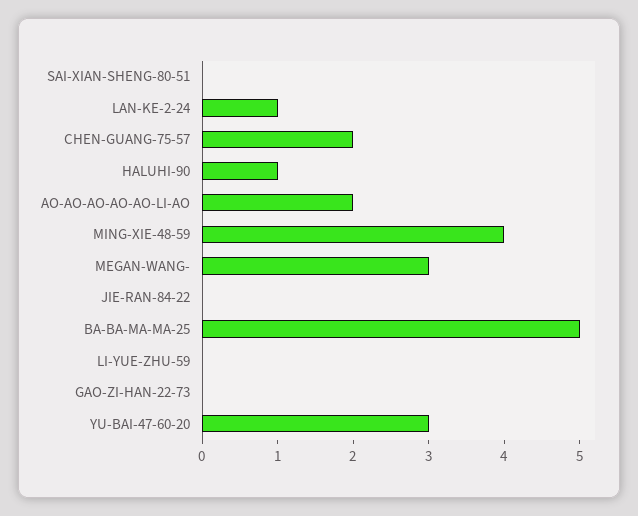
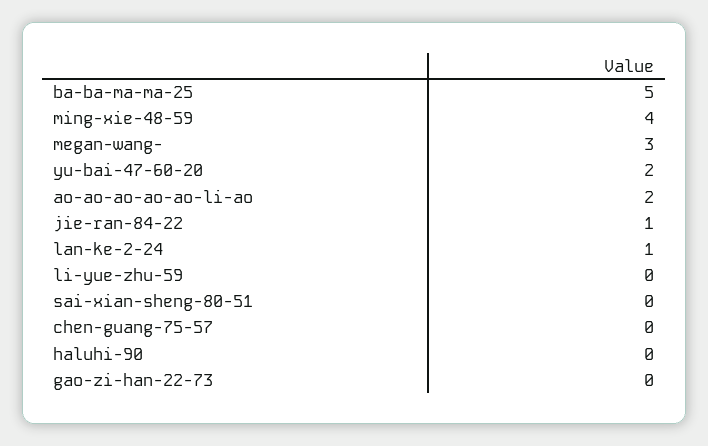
  {
    "SAI-XIAN-SHENG-80-51": 0,
    "LAN-KE-2-24": 1,
-   "CHEN-GUANG-75-57": 2,
+   "CHEN-GUANG-75-57": 0,
-   "HALUHI-90": 1,
+   "HALUHI-90": 0,
    "AO-AO-AO-AO-AO-LI-AO": 2,
    "MING-XIE-48-59": 4,
    "MEGAN-WANG-": 3,
-   "JIE-RAN-84-22": 0,
+   "JIE-RAN-84-22": 1,
    "BA-BA-MA-MA-25": 5,
    "LI-YUE-ZHU-59": 0,
    "GAO-ZI-HAN-22-73": 0,
-   "YU-BAI-47-60-20": 3
+   "YU-BAI-47-60-20": 2
  }

